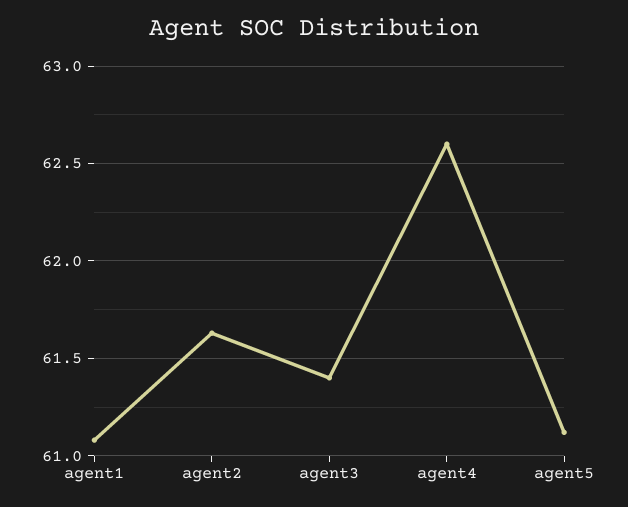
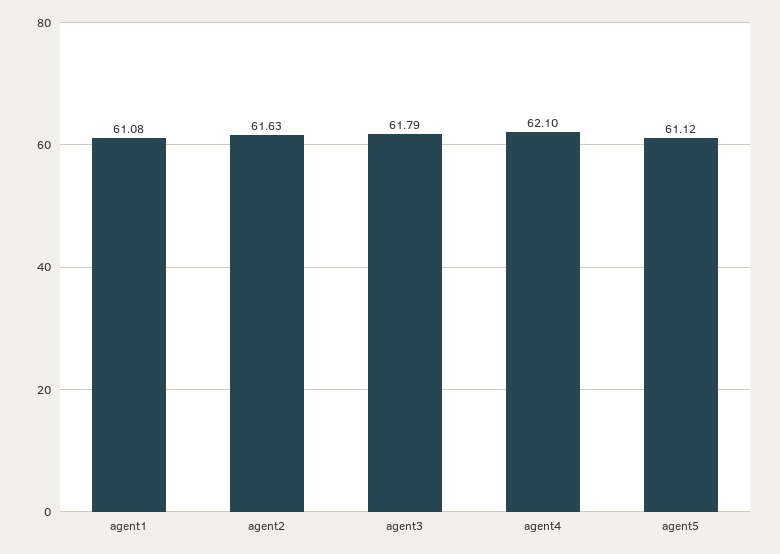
  {
    "agent1": 61.08,
    "agent2": 61.63,
-   "agent3": 61.4,
+   "agent3": 61.79,
-   "agent4": 62.6,
+   "agent4": 62.1,
    "agent5": 61.12
  }

